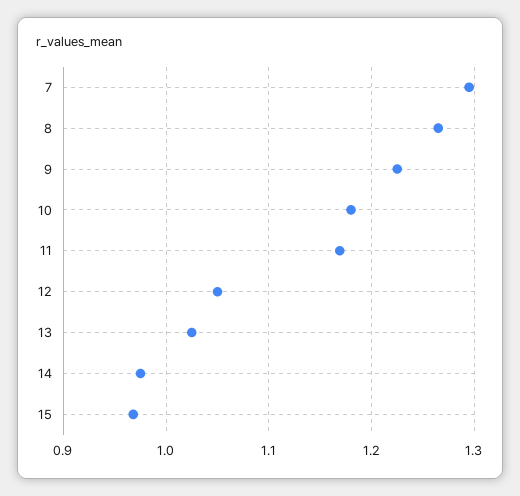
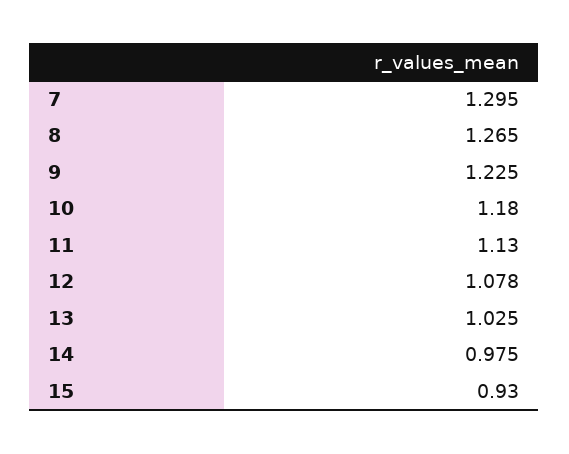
  {
    "7": 1.295,
    "8": 1.265,
    "9": 1.225,
    "10": 1.18,
-   "11": 1.17,
+   "11": 1.13,
-   "12": 1.05,
+   "12": 1.078,
    "13": 1.025,
    "14": 0.975,
-   "15": 0.97
+   "15": 0.93
  }

